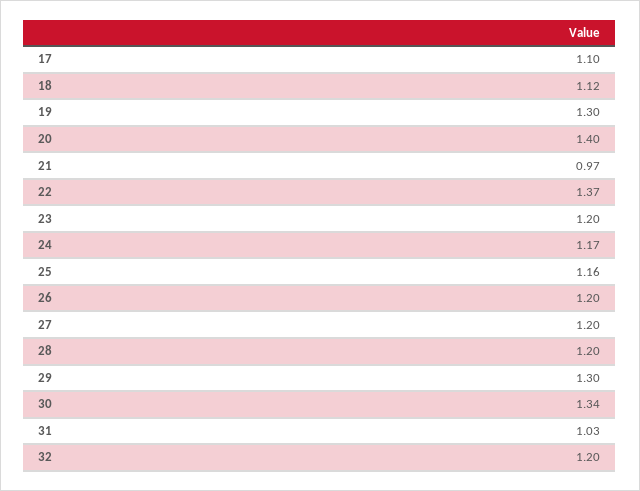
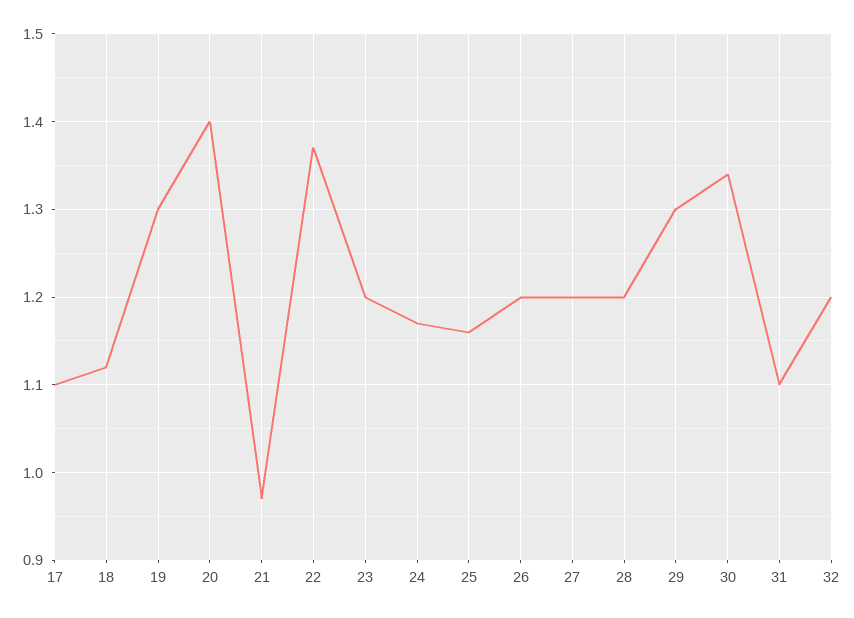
  {
    "17": 1.1,
    "18": 1.12,
    "19": 1.3,
    "20": 1.4,
    "21": 0.97,
    "22": 1.37,
    "23": 1.2,
    "24": 1.17,
    "25": 1.16,
    "26": 1.2,
    "27": 1.2,
    "28": 1.2,
    "29": 1.3,
    "30": 1.34,
-   "31": 1.03,
+   "31": 1.1,
    "32": 1.2
  }

